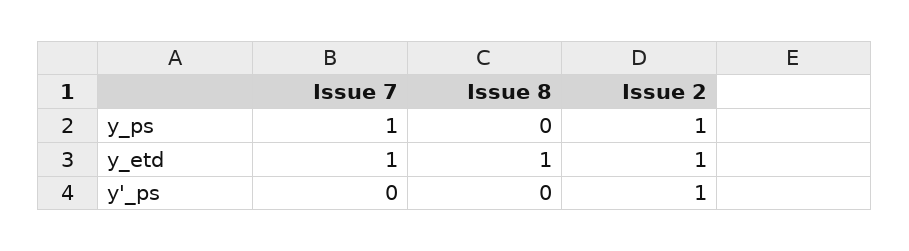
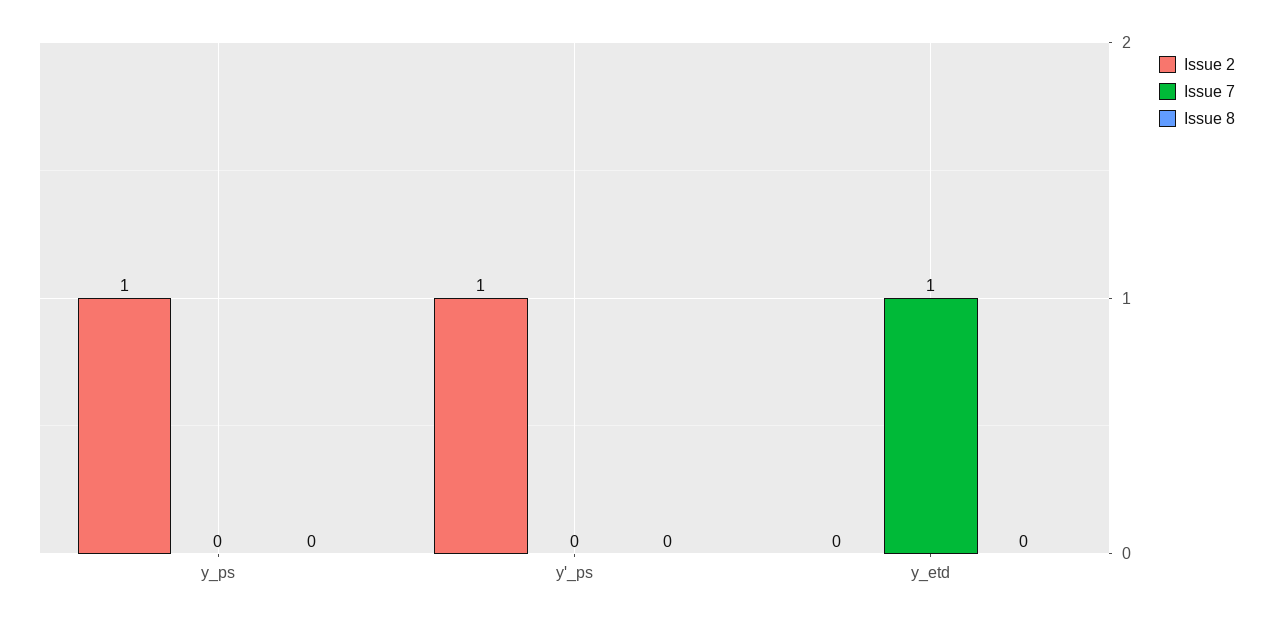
  {
    "Issue 7": {
-     "y_ps": 1,
+     "y_ps": 0,
      "y_etd": 1,
      "y'_ps": 0
    },
    "Issue 8": {
      "y_ps": 0,
-     "y_etd": 1,
+     "y_etd": 0,
      "y'_ps": 0
    },
    "Issue 2": {
      "y_ps": 1,
-     "y_etd": 1,
+     "y_etd": 0,
      "y'_ps": 1
    }
  }

